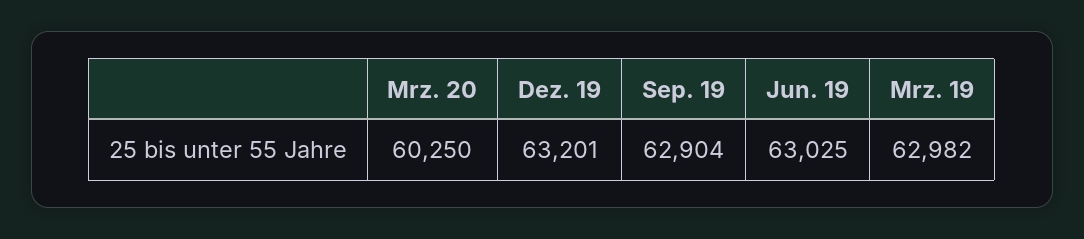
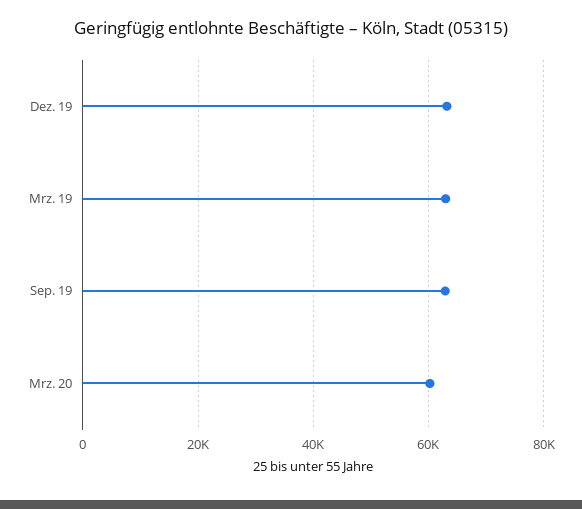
  {
    "Mrz. 20": 60250,
    "Dez. 19": 63201,
    "Sep. 19": 62904,
-   "Jun. 19": 63025,
    "Mrz. 19": 62982
  }

